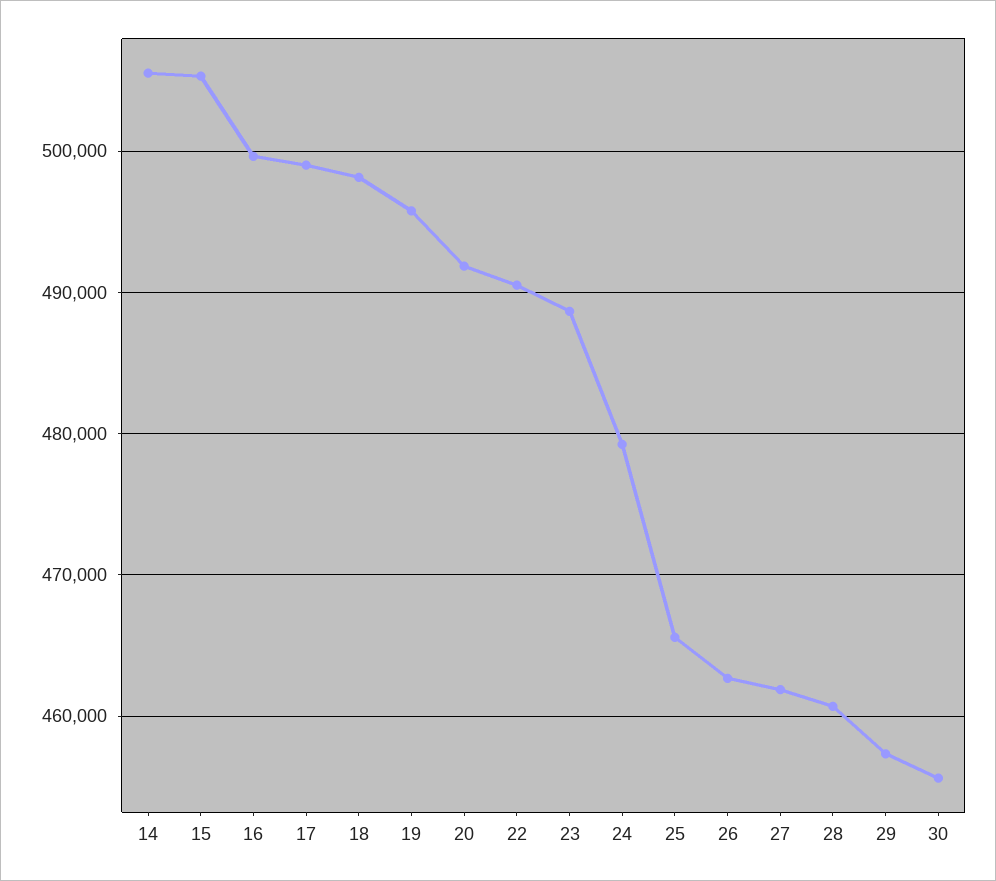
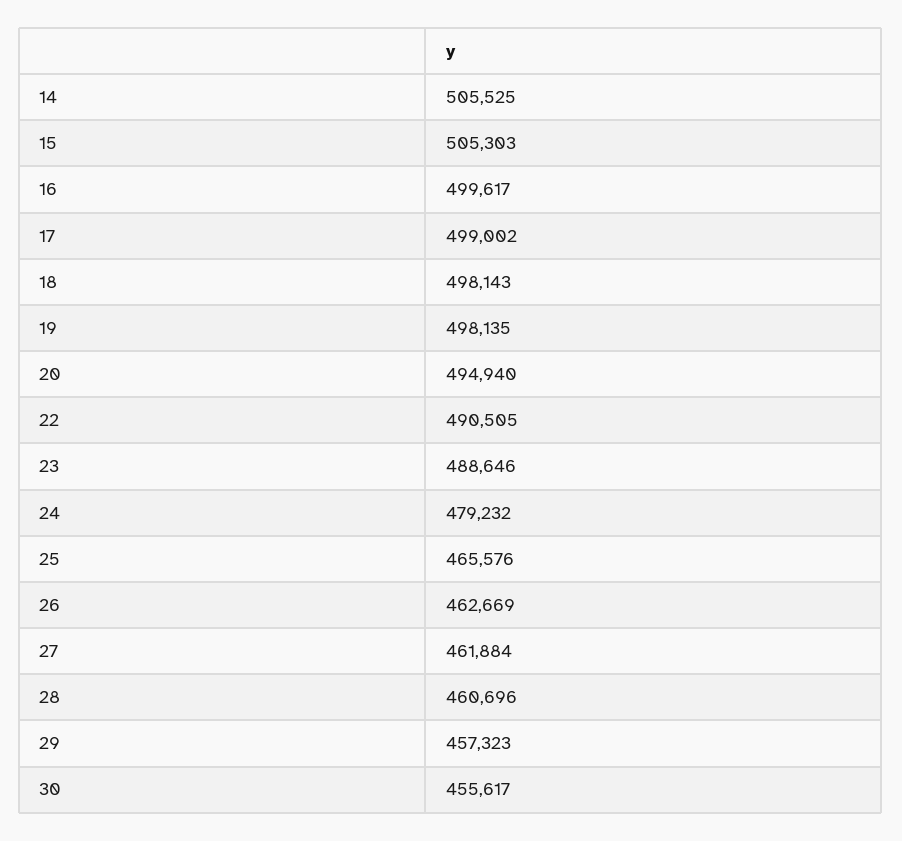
  {
    "14": 505525,
    "15": 505303,
    "16": 499617,
    "17": 499002,
    "18": 498143,
-   "19": 496000,
+   "19": 498135,
-   "20": 492000,
+   "20": 494940,
    "22": 490505,
    "23": 488646,
    "24": 479232,
    "25": 465576,
    "26": 462669,
    "27": 461884,
    "28": 460696,
    "29": 457323,
    "30": 455617
  }

